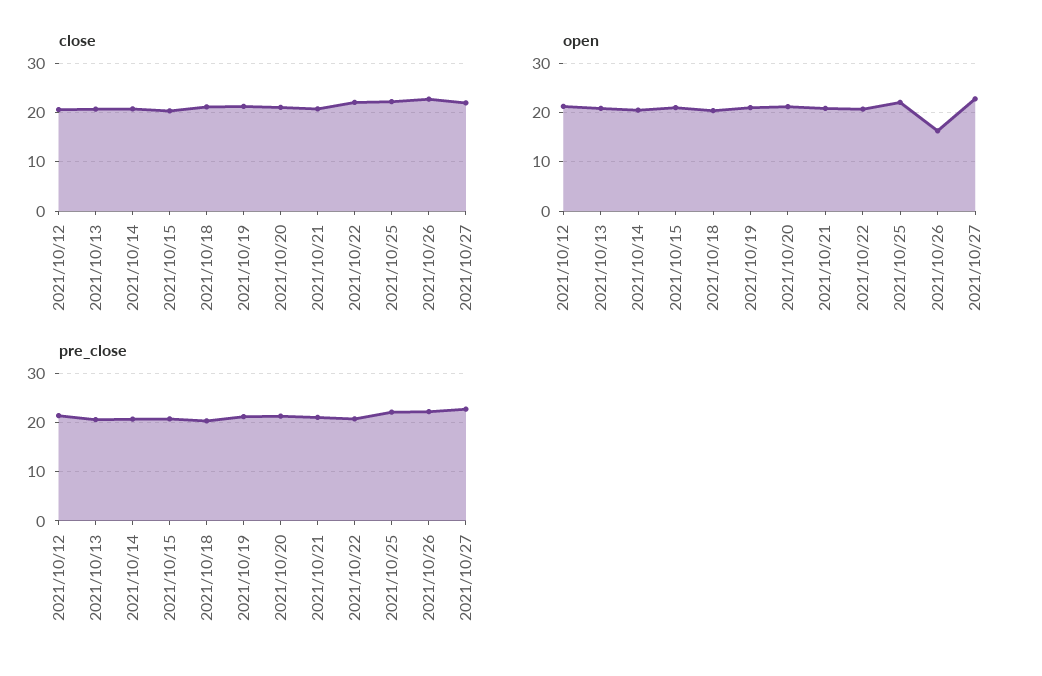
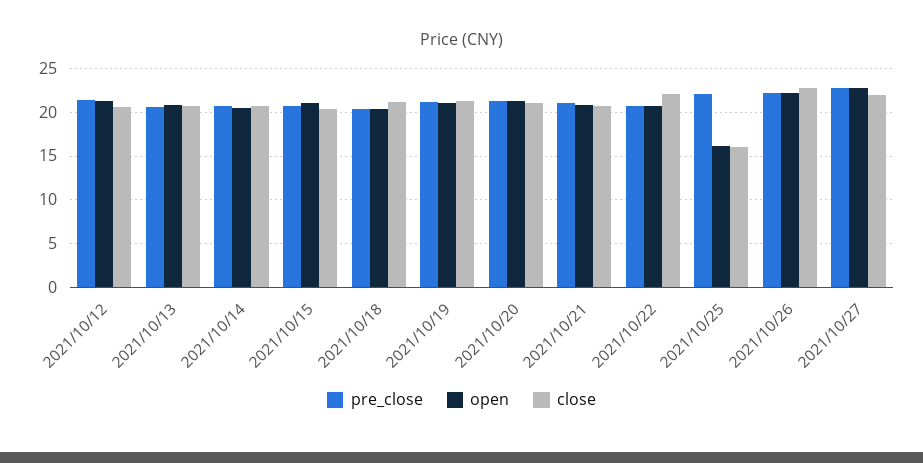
  {
    "close": {
      "2021/10/12": 21,
      "2021/10/13": 21,
      "2021/10/14": 21,
      "2021/10/15": 20,
      "2021/10/18": 21,
      "2021/10/19": 21,
      "2021/10/20": 21,
      "2021/10/21": 21,
      "2021/10/22": 22,
-     "2021/10/25": 22,
+     "2021/10/25": 16,
      "2021/10/26": 23,
      "2021/10/27": 22
    },
    "open": {
      "2021/10/12": 21,
      "2021/10/13": 21,
      "2021/10/14": 20,
      "2021/10/15": 21,
      "2021/10/18": 20,
      "2021/10/19": 21,
      "2021/10/20": 21,
      "2021/10/21": 21,
      "2021/10/22": 21,
-     "2021/10/25": 22,
+     "2021/10/25": 16,
-     "2021/10/26": 16,
+     "2021/10/26": 22,
      "2021/10/27": 23
    },
    "pre_close": {
      "2021/10/12": 21,
      "2021/10/13": 21,
      "2021/10/14": 21,
      "2021/10/15": 21,
      "2021/10/18": 20,
      "2021/10/19": 21,
      "2021/10/20": 21,
      "2021/10/21": 21,
      "2021/10/22": 21,
      "2021/10/25": 22,
      "2021/10/26": 22,
      "2021/10/27": 23
    }
  }

